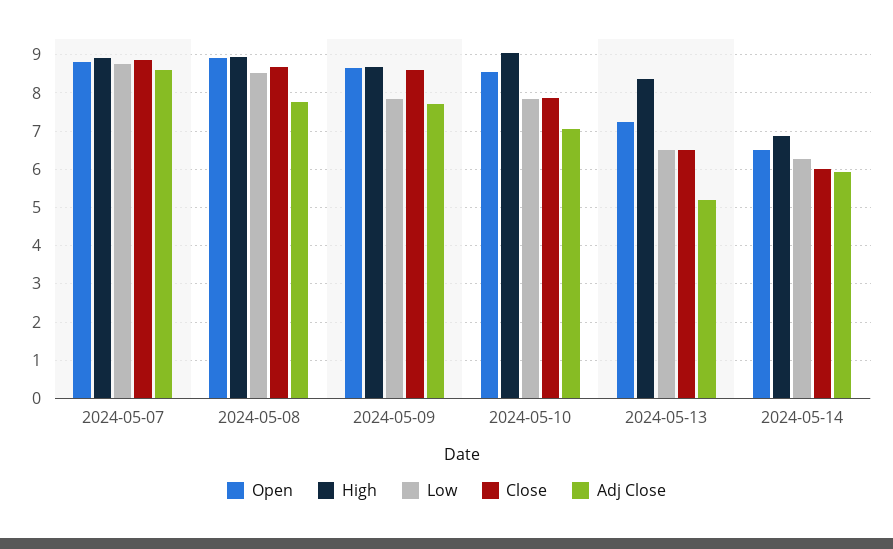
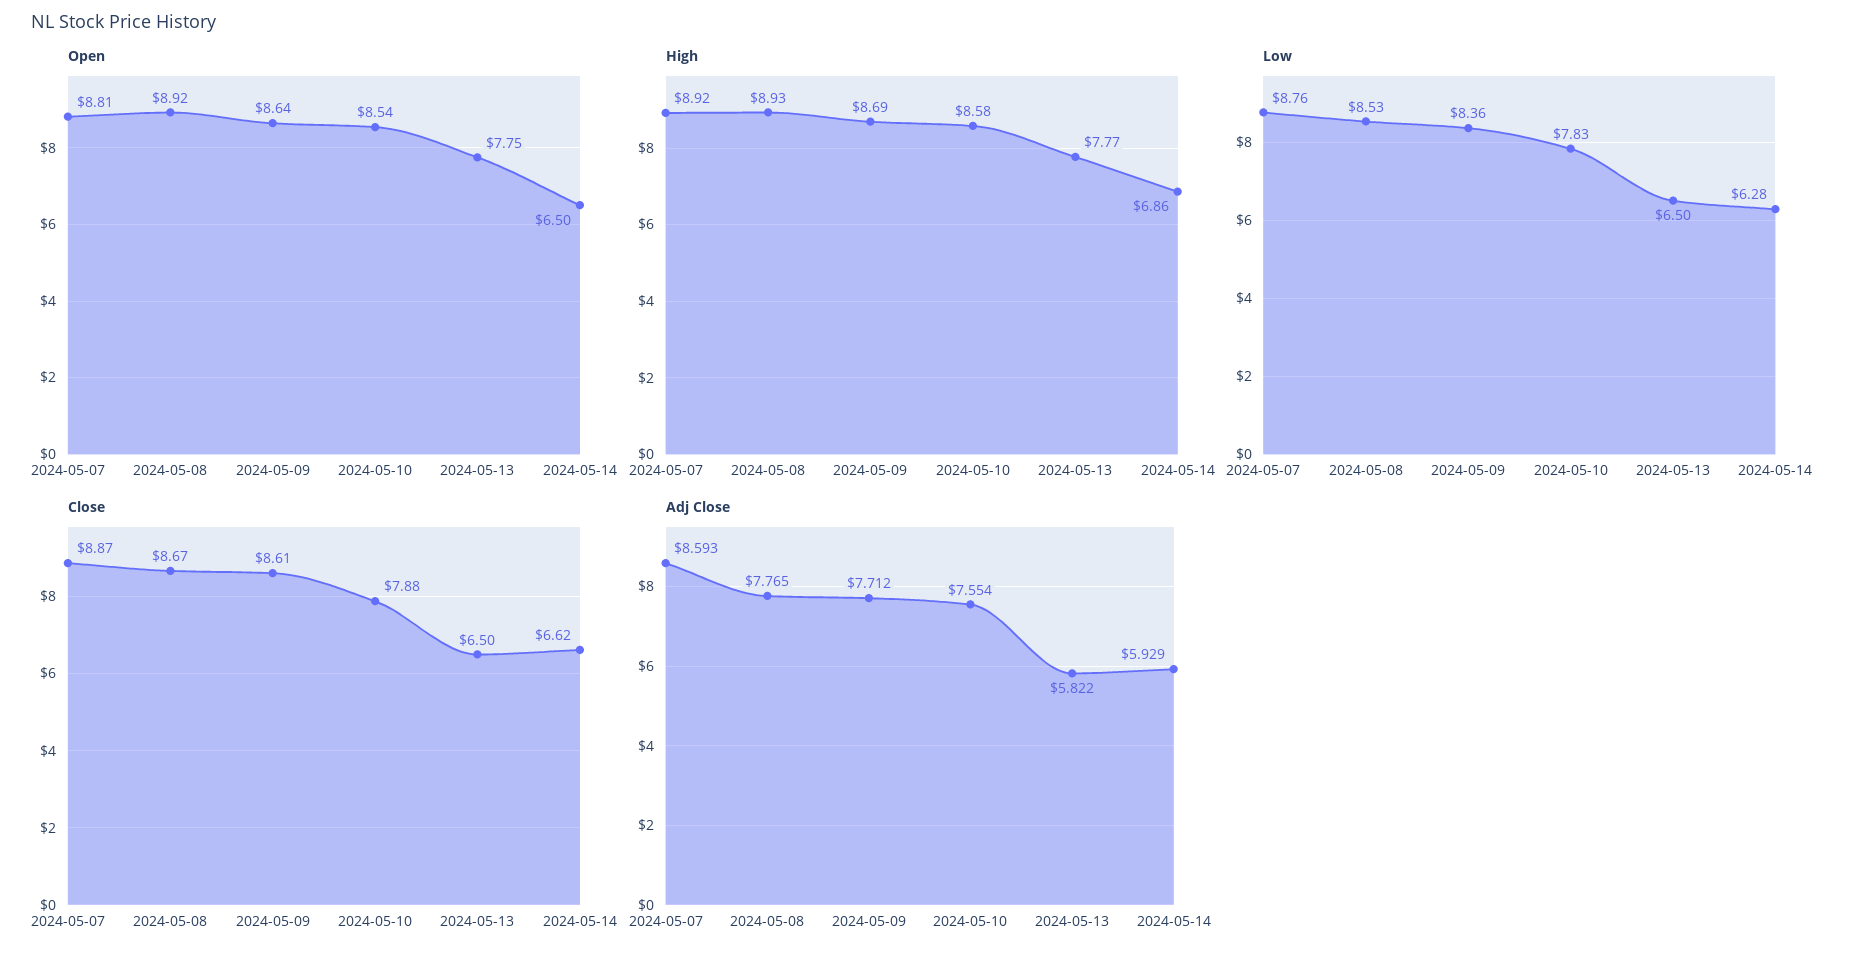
  {
    "Open": {
      "2024-05-07": 8.81,
      "2024-05-08": 8.92,
      "2024-05-09": 8.64,
      "2024-05-10": 8.54,
-     "2024-05-13": 7.2,
+     "2024-05-13": 7.75,
      "2024-05-14": 6.5
    },
    "High": {
      "2024-05-07": 8.92,
      "2024-05-08": 8.93,
      "2024-05-09": 8.69,
-     "2024-05-10": 9,
+     "2024-05-10": 8.58,
-     "2024-05-13": 8.4,
+     "2024-05-13": 7.77,
      "2024-05-14": 6.86
    },
    "Low": {
      "2024-05-07": 8.76,
      "2024-05-08": 8.53,
-     "2024-05-09": 7.8,
+     "2024-05-09": 8.36,
      "2024-05-10": 7.83,
      "2024-05-13": 6.5,
      "2024-05-14": 6.28
    },
    "Close": {
      "2024-05-07": 8.87,
      "2024-05-08": 8.67,
      "2024-05-09": 8.61,
      "2024-05-10": 7.88,
      "2024-05-13": 6.5,
-     "2024-05-14": 6
+     "2024-05-14": 6.62
    },
    "Adj Close": {
      "2024-05-07": 8.593,
      "2024-05-08": 7.765,
      "2024-05-09": 7.712,
-     "2024-05-10": 7,
+     "2024-05-10": 7.554,
-     "2024-05-13": 5.2,
+     "2024-05-13": 5.822,
      "2024-05-14": 5.929
    }
  }

